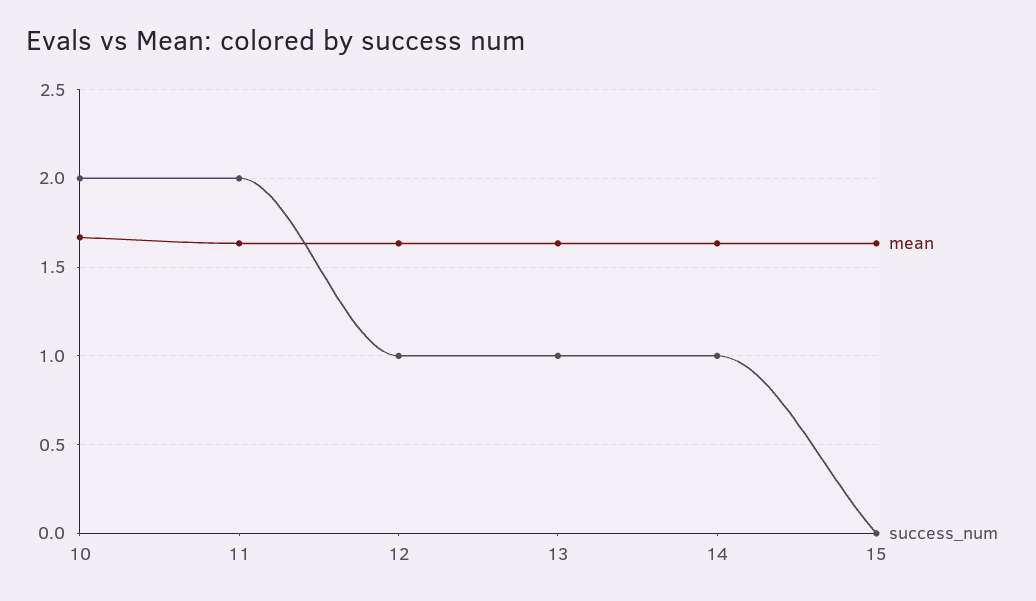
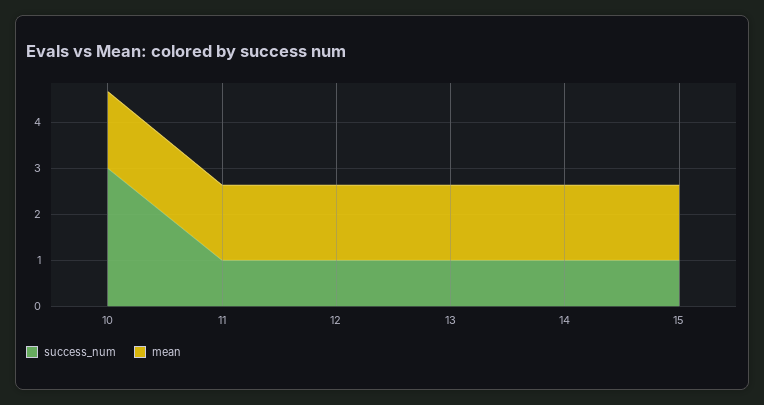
  {
    "mean": {
      "10": 1.65,
      "11": 1.65,
      "12": 1.65,
      "13": 1.65,
      "14": 1.65,
      "15": 1.65
    },
    "success_num": {
-     "10": 2,
+     "10": 3,
-     "11": 2,
+     "11": 1,
      "12": 1,
      "13": 1,
      "14": 1,
-     "15": 0
+     "15": 1
    }
  }

